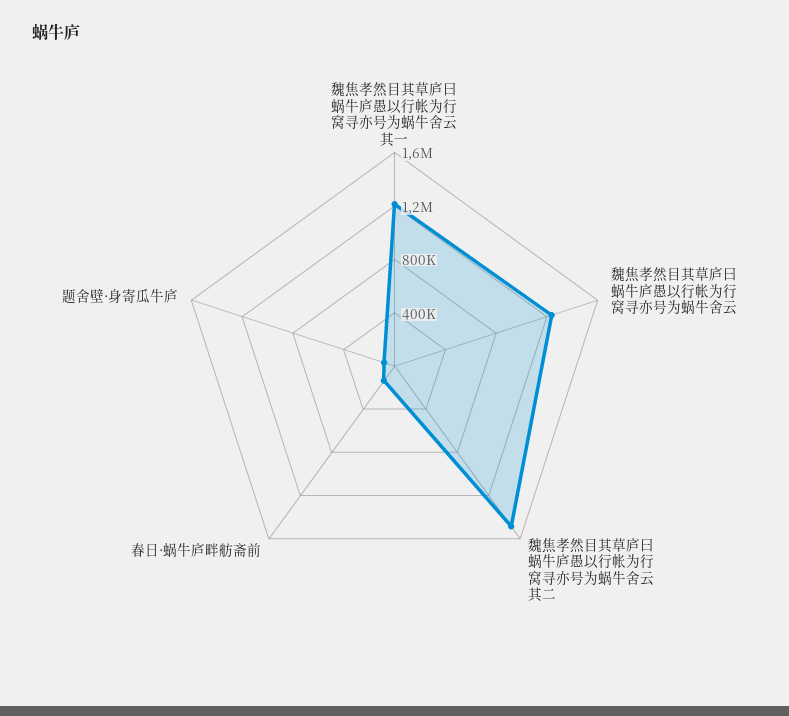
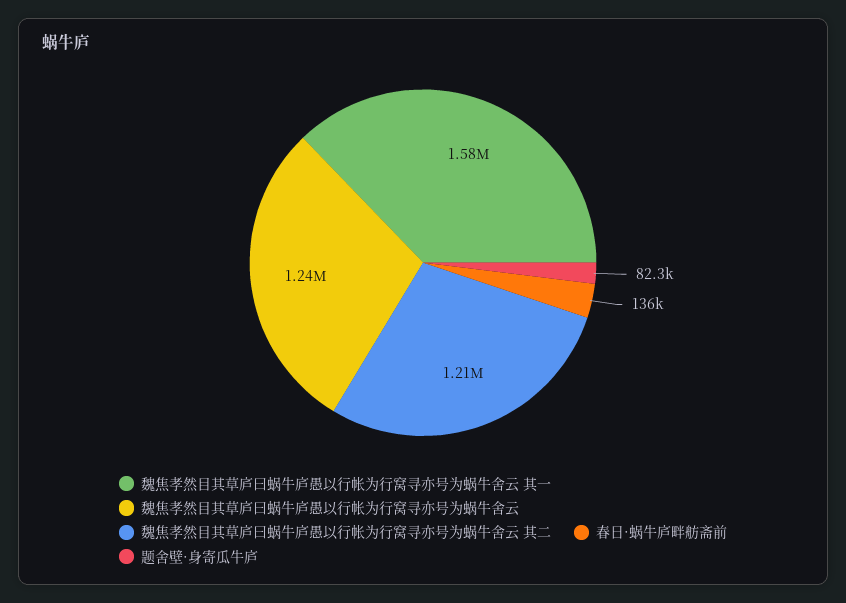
  {
-   "魏焦孝然目其草庐曰蜗牛庐愚以行帐为行窝寻亦号为蜗牛舍云 其一": 1200000,
+   "魏焦孝然目其草庐曰蜗牛庐愚以行帐为行窝寻亦号为蜗牛舍云 其一": 1580000,
    "魏焦孝然目其草庐曰蜗牛庐愚以行帐为行窝寻亦号为蜗牛舍云": 1240000,
-   "魏焦孝然目其草庐曰蜗牛庐愚以行帐为行窝寻亦号为蜗牛舍云 其二": 1500000,
+   "魏焦孝然目其草庐曰蜗牛庐愚以行帐为行窝寻亦号为蜗牛舍云 其二": 1210000,
    "春日·蜗牛庐畔舫斋前": 136000,
    "题舍壁·身寄瓜牛庐": 82300
  }

